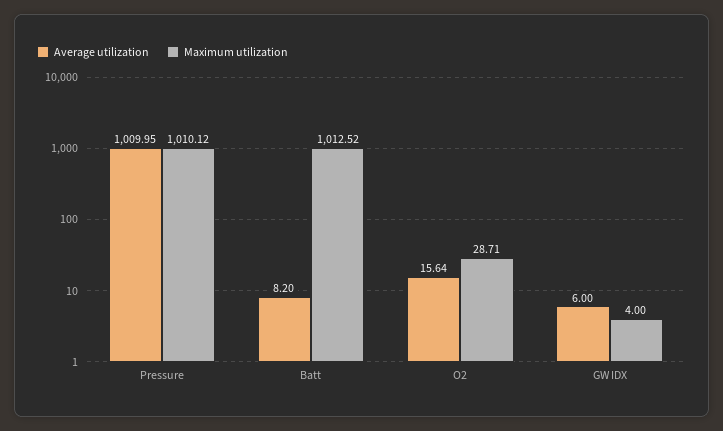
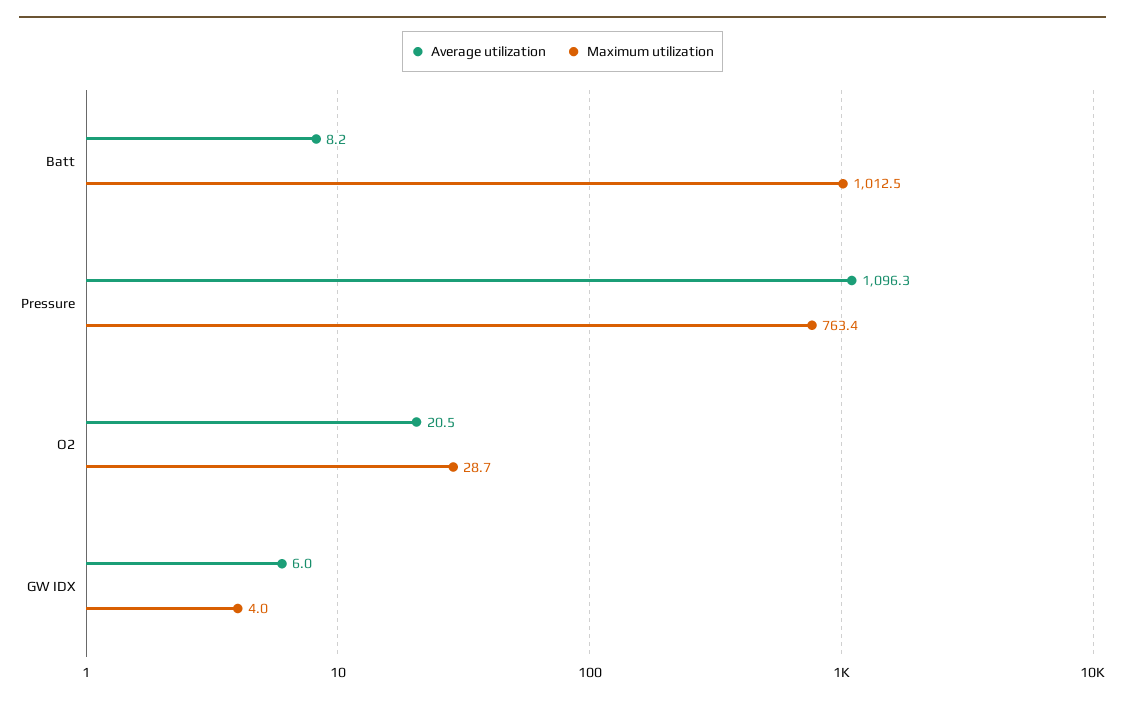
  {
    "Average utilization": {
-     "Pressure": 1009.95,
+     "Pressure": 1096.3,
      "Batt": 8.2,
-     "O2": 15.64,
+     "O2": 20.5,
      "GW IDX": 6
    },
    "Maximum utilization": {
-     "Pressure": 1010.12,
+     "Pressure": 763.4,
      "Batt": 1012.52,
      "O2": 28.71,
      "GW IDX": 4
    }
  }

